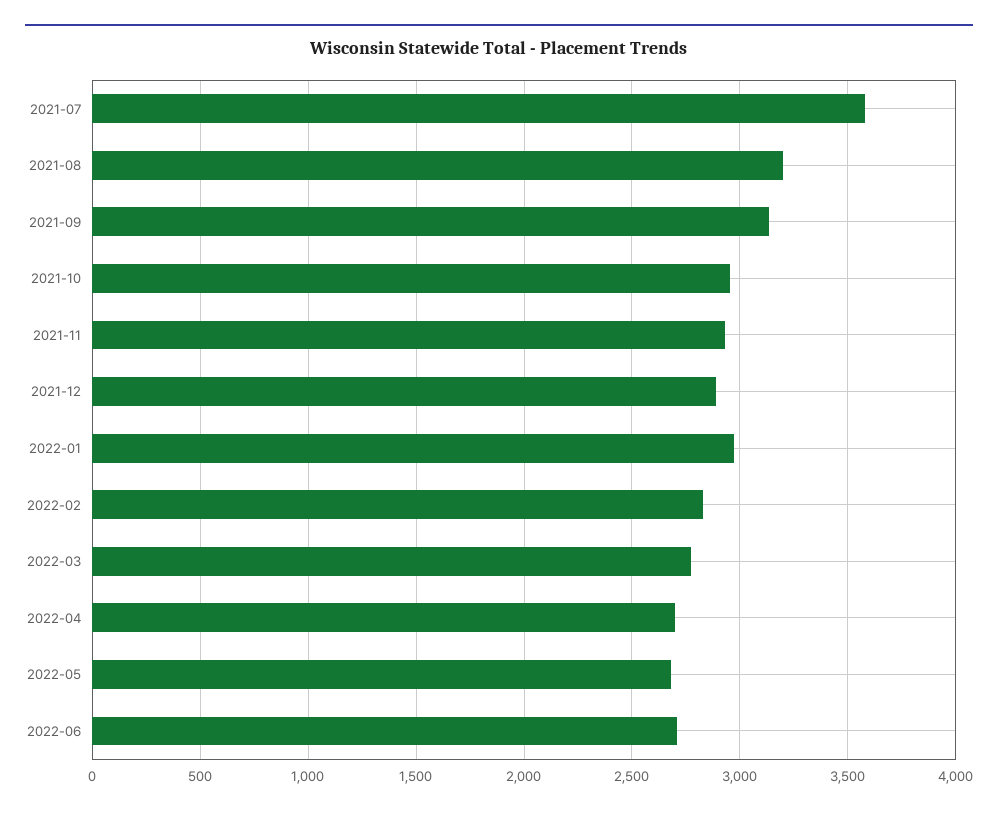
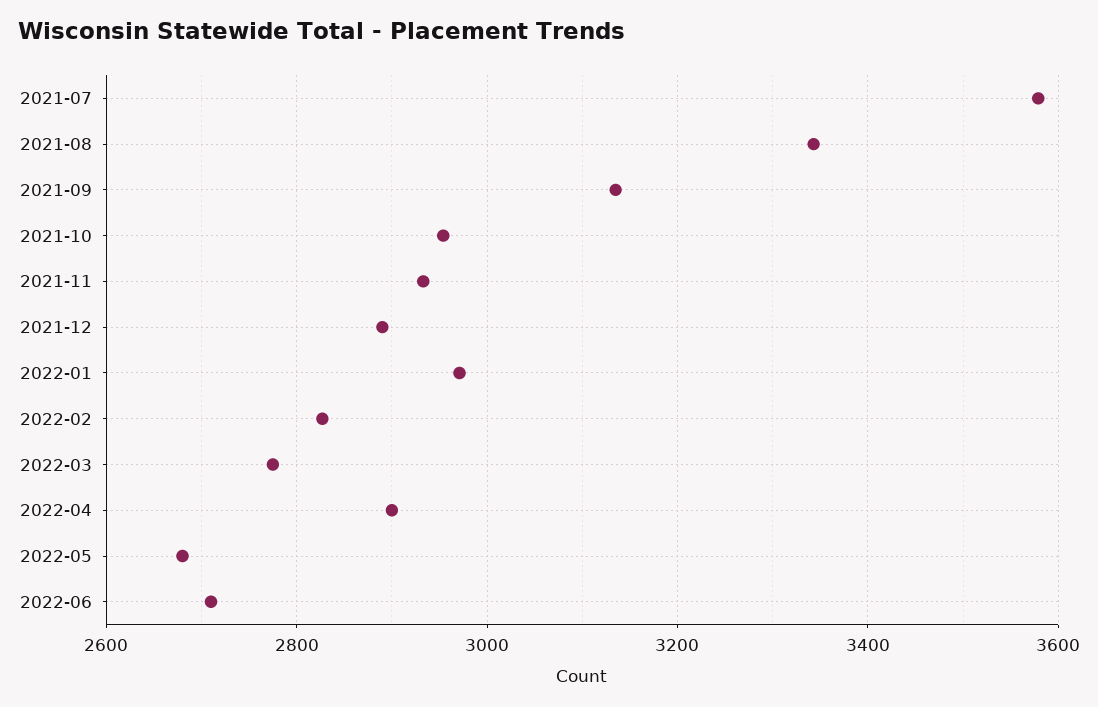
  {
    "2021-07": 3580,
-   "2021-08": 3200,
+   "2021-08": 3340,
    "2021-09": 3140,
    "2021-10": 2960,
    "2021-11": 2940,
    "2021-12": 2900,
    "2022-01": 2980,
    "2022-02": 2820,
    "2022-03": 2780,
-   "2022-04": 2700,
+   "2022-04": 2900,
    "2022-05": 2680,
    "2022-06": 2720
  }

